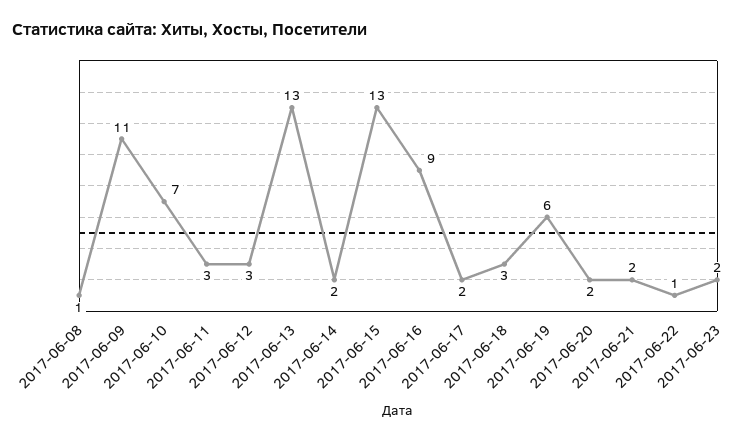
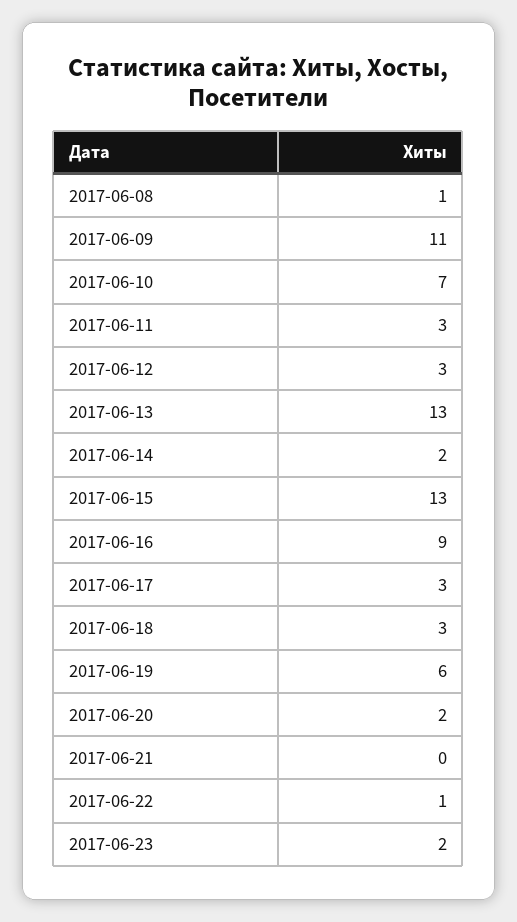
  {
    "2017-06-08": 1,
    "2017-06-09": 11,
    "2017-06-10": 7,
    "2017-06-11": 3,
    "2017-06-12": 3,
    "2017-06-13": 13,
    "2017-06-14": 2,
    "2017-06-15": 13,
    "2017-06-16": 9,
-   "2017-06-17": 2,
+   "2017-06-17": 3,
    "2017-06-18": 3,
    "2017-06-19": 6,
    "2017-06-20": 2,
-   "2017-06-21": 2,
+   "2017-06-21": 0,
    "2017-06-22": 1,
    "2017-06-23": 2
  }

